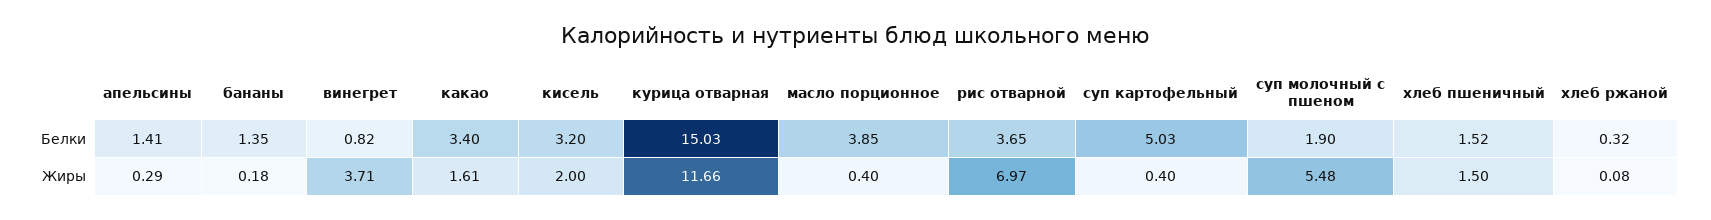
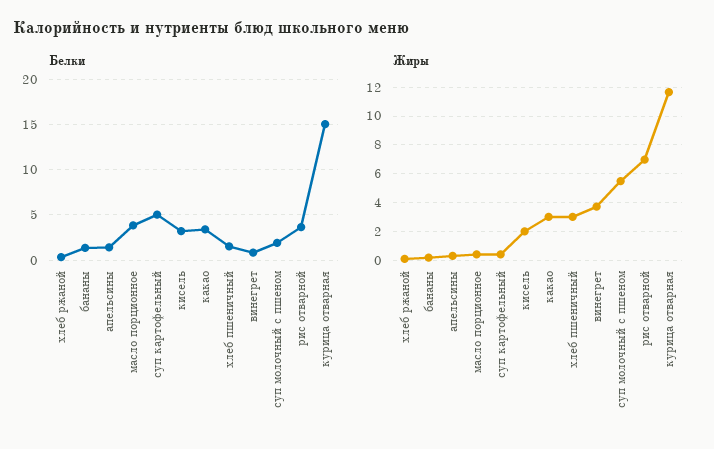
  {
    "Белки": {
      "апельсины": 1.41,
      "бананы": 1.35,
      "винегрет": 0.82,
      "какао": 3.4,
      "кисель": 3.2,
      "курица отварная": 15.03,
      "масло порционное": 3.85,
      "рис отварной": 3.65,
      "суп картофельный": 5.03,
      "суп молочный с пшеном": 1.9,
      "хлеб пшеничный": 1.52,
      "хлеб ржаной": 0.32
    },
    "Жиры": {
      "апельсины": 0.29,
      "бананы": 0.18,
      "винегрет": 3.71,
-     "какао": 1.61,
+     "какао": 3,
      "кисель": 2,
      "курица отварная": 11.66,
      "масло порционное": 0.4,
      "рис отварной": 6.97,
      "суп картофельный": 0.4,
      "суп молочный с пшеном": 5.48,
-     "хлеб пшеничный": 1.5,
+     "хлеб пшеничный": 3,
      "хлеб ржаной": 0.08
    }
  }

